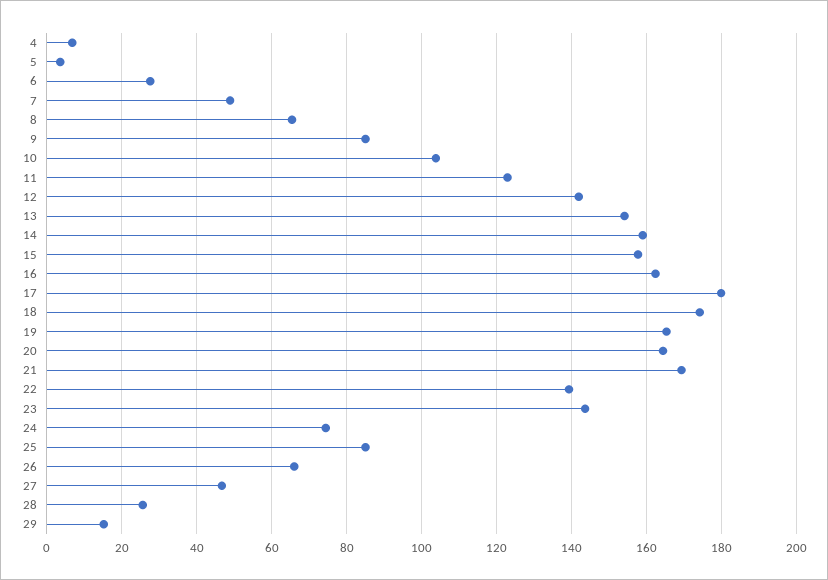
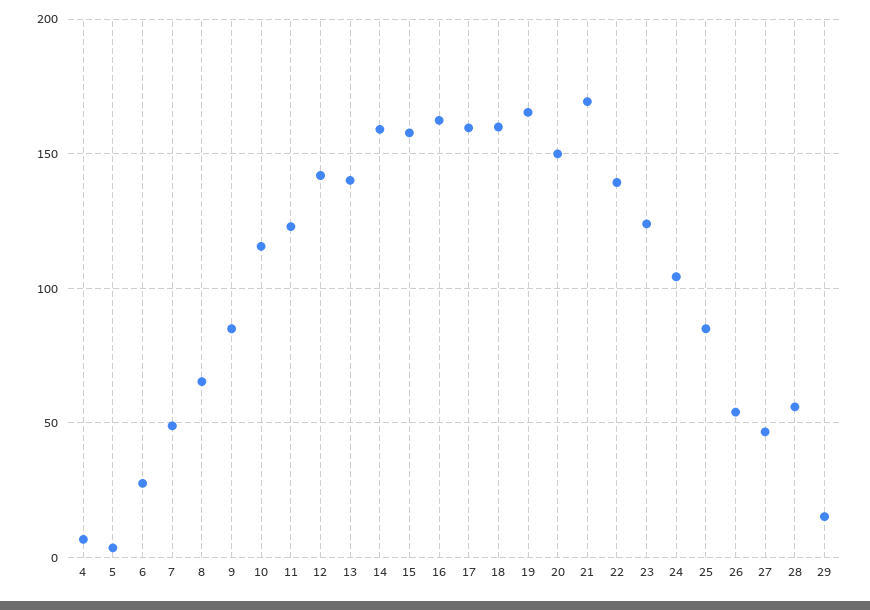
  {
    "4": 6,
    "5": 4,
    "6": 28,
    "7": 48,
    "8": 66,
    "9": 86,
-   "10": 104,
+   "10": 115,
    "11": 122,
    "12": 142,
-   "13": 154,
+   "13": 140,
    "14": 160,
    "15": 158,
    "16": 162,
-   "17": 180,
+   "17": 160,
-   "18": 174,
+   "18": 160,
    "19": 166,
-   "20": 164,
+   "20": 150,
    "21": 170,
    "22": 140,
-   "23": 144,
+   "23": 125,
-   "24": 74,
+   "24": 105,
    "25": 86,
-   "26": 66,
+   "26": 55,
    "27": 46,
-   "28": 26,
+   "28": 55,
    "29": 16
  }

